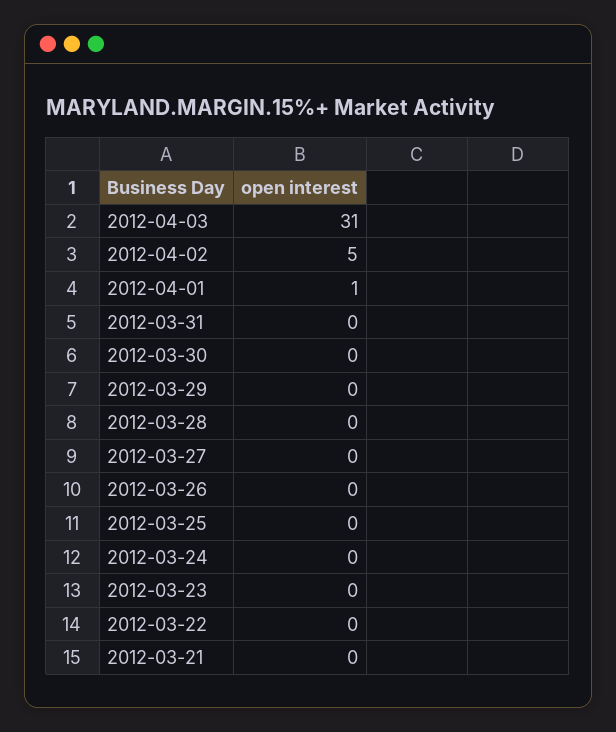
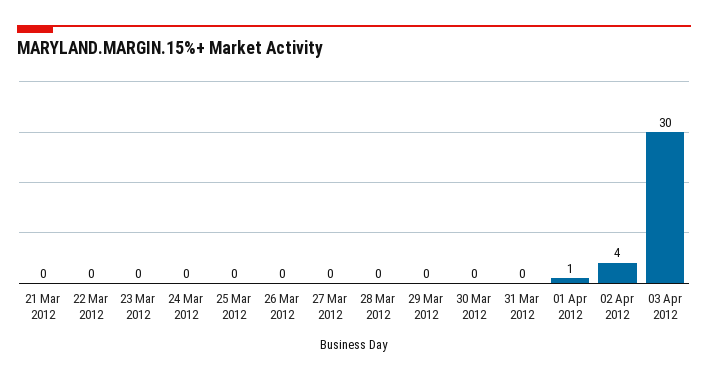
  {
-   "2012-04-03": 31,
+   "2012-04-03": 30,
-   "2012-04-02": 5,
+   "2012-04-02": 4,
    "2012-04-01": 1,
    "2012-03-31": 0,
    "2012-03-30": 0,
    "2012-03-29": 0,
    "2012-03-28": 0,
    "2012-03-27": 0,
    "2012-03-26": 0,
    "2012-03-25": 0,
    "2012-03-24": 0,
    "2012-03-23": 0,
    "2012-03-22": 0,
    "2012-03-21": 0
  }

